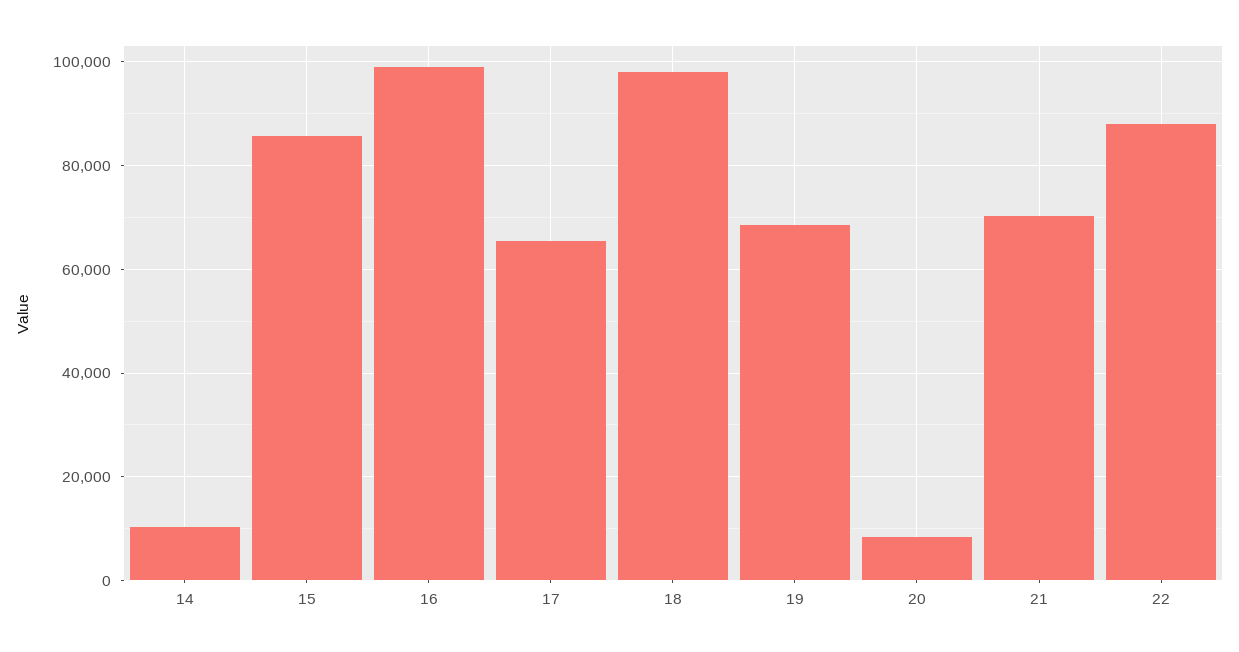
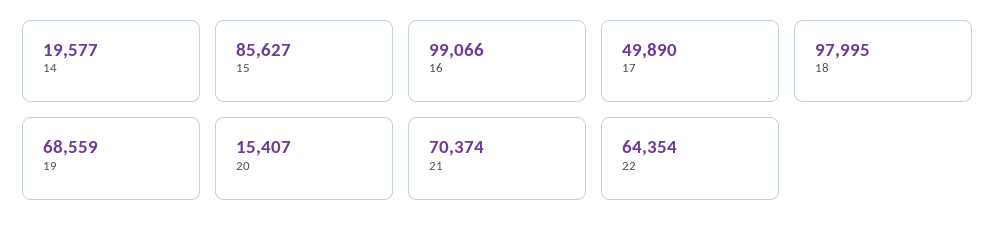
  {
-   "14": 10000,
+   "14": 19577,
    "15": 85627,
    "16": 99066,
-   "17": 66000,
+   "17": 49890,
    "18": 97995,
    "19": 68559,
-   "20": 8000,
+   "20": 15407,
    "21": 70374,
-   "22": 88000
+   "22": 64354
  }

